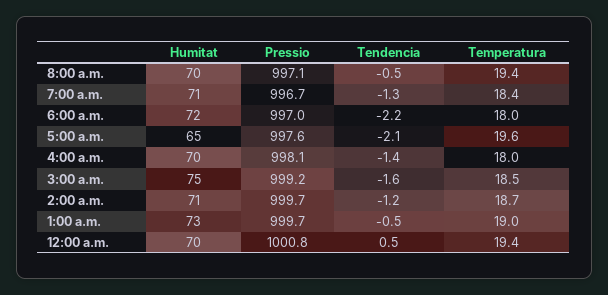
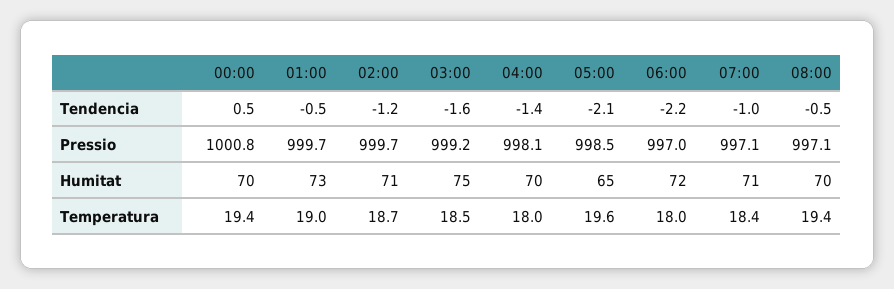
  {
    "Humitat": {
      "8:00 a.m.": 70,
      "7:00 a.m.": 71,
      "6:00 a.m.": 72,
      "5:00 a.m.": 65,
      "4:00 a.m.": 70,
      "3:00 a.m.": 75,
      "2:00 a.m.": 71,
      "1:00 a.m.": 73,
      "12:00 a.m.": 70
    },
    "Pressio": {
      "8:00 a.m.": 997.1,
-     "7:00 a.m.": 996.7,
+     "7:00 a.m.": 997.1,
      "6:00 a.m.": 997,
-     "5:00 a.m.": 997.6,
+     "5:00 a.m.": 998.5,
      "4:00 a.m.": 998.1,
      "3:00 a.m.": 999.2,
      "2:00 a.m.": 999.7,
      "1:00 a.m.": 999.7,
      "12:00 a.m.": 1000.8
    },
    "Tendencia": {
      "8:00 a.m.": -0.5,
-     "7:00 a.m.": -1.3,
+     "7:00 a.m.": -1,
      "6:00 a.m.": -2.2,
      "5:00 a.m.": -2.1,
      "4:00 a.m.": -1.4,
      "3:00 a.m.": -1.6,
      "2:00 a.m.": -1.2,
      "1:00 a.m.": -0.5,
      "12:00 a.m.": 0.5
    },
    "Temperatura": {
      "8:00 a.m.": 19.4,
      "7:00 a.m.": 18.4,
      "6:00 a.m.": 18,
      "5:00 a.m.": 19.6,
      "4:00 a.m.": 18,
      "3:00 a.m.": 18.5,
      "2:00 a.m.": 18.7,
      "1:00 a.m.": 19,
      "12:00 a.m.": 19.4
    }
  }

